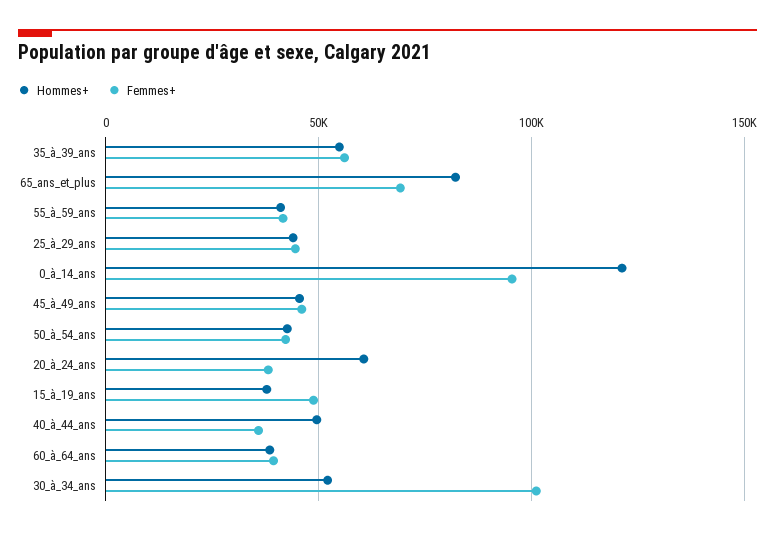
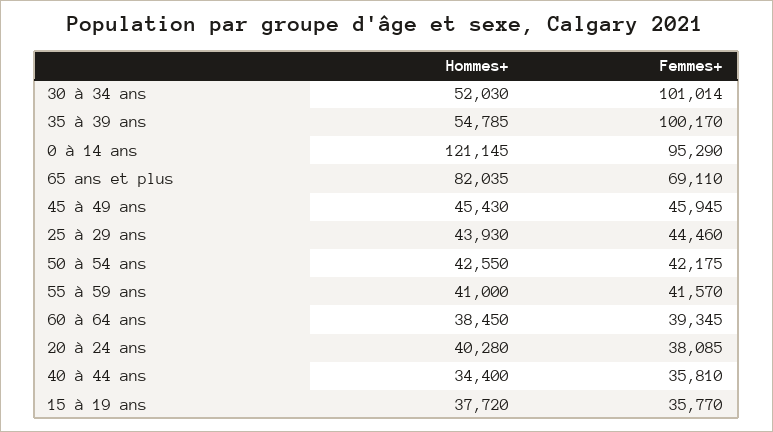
  {
    "Hommes+": {
      "35_à_39_ans": 54785,
      "65_ans_et_plus": 82035,
      "55_à_59_ans": 41000,
      "25_à_29_ans": 43930,
      "0_à_14_ans": 121145,
      "45_à_49_ans": 45430,
      "50_à_54_ans": 42550,
-     "20_à_24_ans": 60000,
+     "20_à_24_ans": 40280,
      "15_à_19_ans": 37720,
-     "40_à_44_ans": 50000,
+     "40_à_44_ans": 34400,
      "60_à_64_ans": 38450,
      "30_à_34_ans": 52030
    },
    "Femmes+": {
-     "35_à_39_ans": 55000,
+     "35_à_39_ans": 100170,
      "65_ans_et_plus": 69110,
      "55_à_59_ans": 41570,
      "25_à_29_ans": 44460,
      "0_à_14_ans": 95290,
      "45_à_49_ans": 45945,
      "50_à_54_ans": 42175,
      "20_à_24_ans": 38085,
-     "15_à_19_ans": 50000,
+     "15_à_19_ans": 35770,
      "40_à_44_ans": 35810,
      "60_à_64_ans": 39345,
      "30_à_34_ans": 101014
    }
  }

